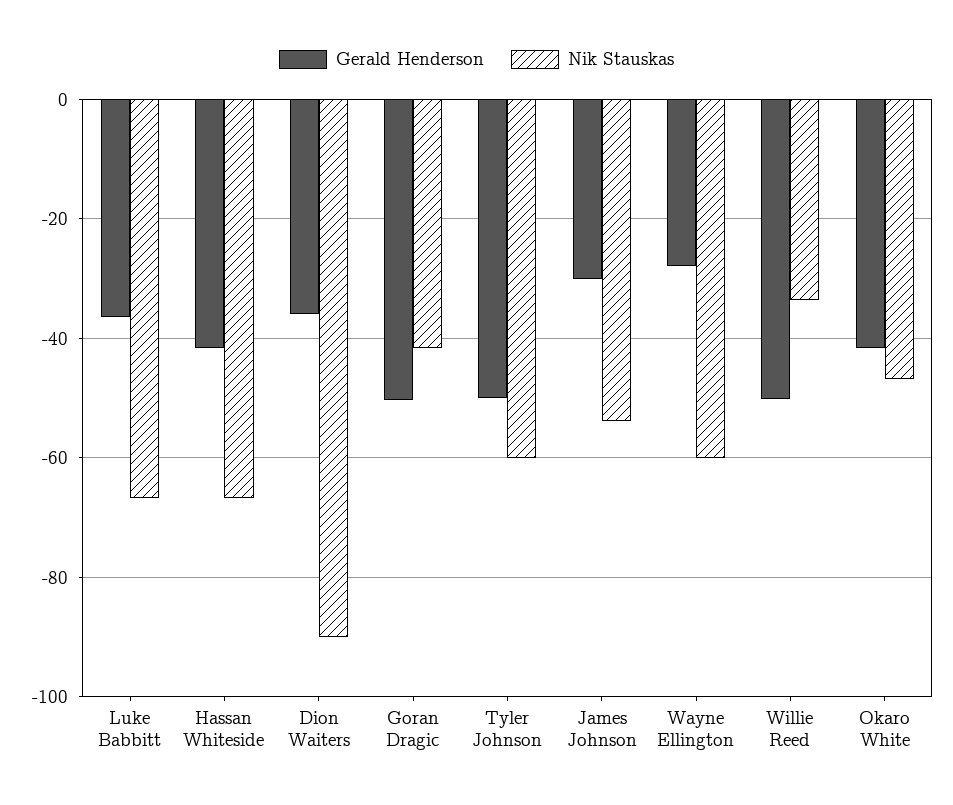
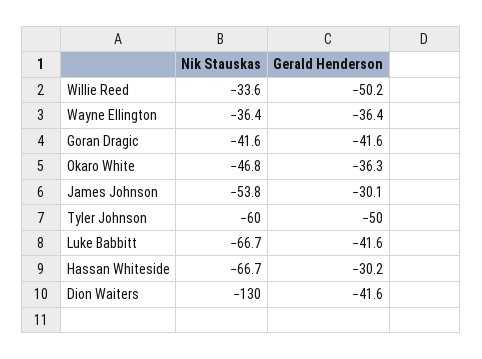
  {
    "Gerald Henderson": {
-     "Luke Babbitt": -36,
+     "Luke Babbitt": -41.6,
-     "Hassan Whiteside": -42,
+     "Hassan Whiteside": -30.2,
-     "Dion Waiters": -36,
+     "Dion Waiters": -41.6,
-     "Goran Dragic": -50,
+     "Goran Dragic": -41.6,
      "Tyler Johnson": -50,
      "James Johnson": -30.1,
-     "Wayne Ellington": -28,
+     "Wayne Ellington": -36.4,
      "Willie Reed": -50.2,
-     "Okaro White": -42
+     "Okaro White": -36.3
    },
    "Nik Stauskas": {
      "Luke Babbitt": -66.7,
      "Hassan Whiteside": -66.7,
-     "Dion Waiters": -90,
+     "Dion Waiters": -130,
      "Goran Dragic": -41.6,
      "Tyler Johnson": -60,
      "James Johnson": -53.8,
-     "Wayne Ellington": -60,
+     "Wayne Ellington": -36.4,
      "Willie Reed": -33.6,
      "Okaro White": -46.8
    }
  }

